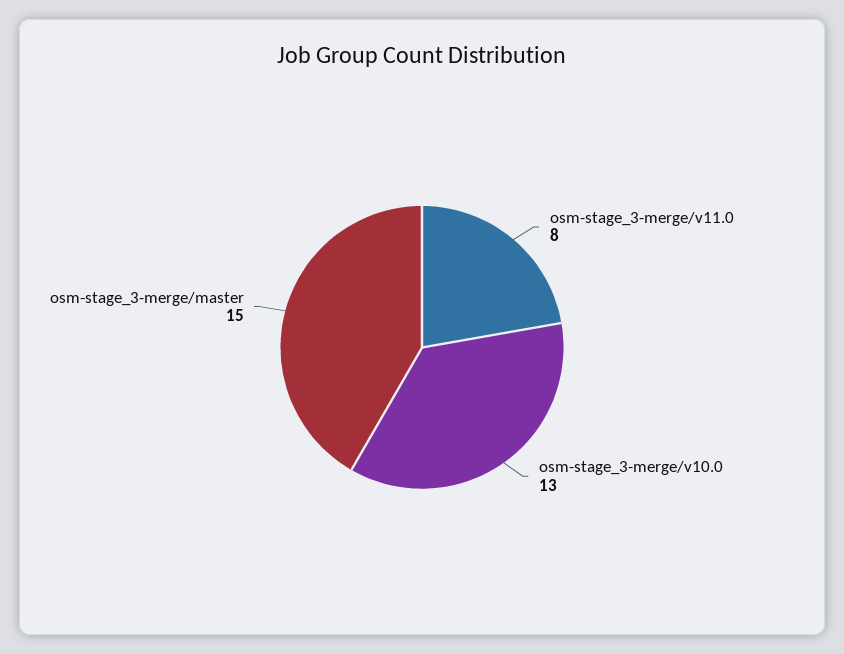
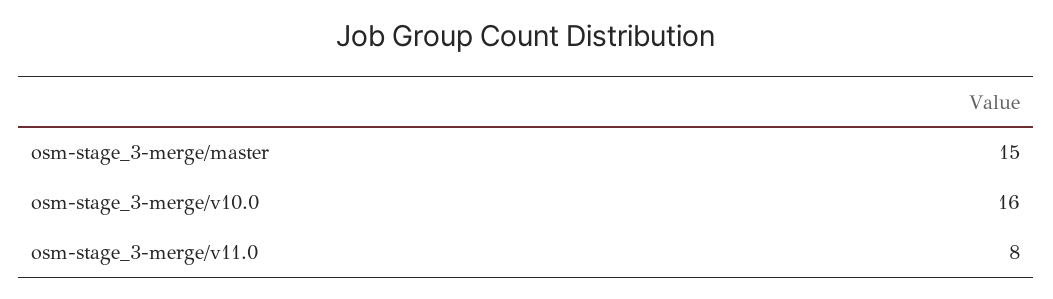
  {
    "osm-stage_3-merge/v11.0": 8,
-   "osm-stage_3-merge/v10.0": 13,
+   "osm-stage_3-merge/v10.0": 16,
    "osm-stage_3-merge/master": 15
  }

